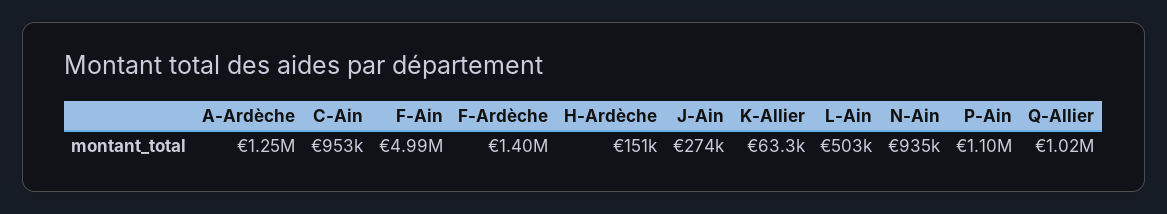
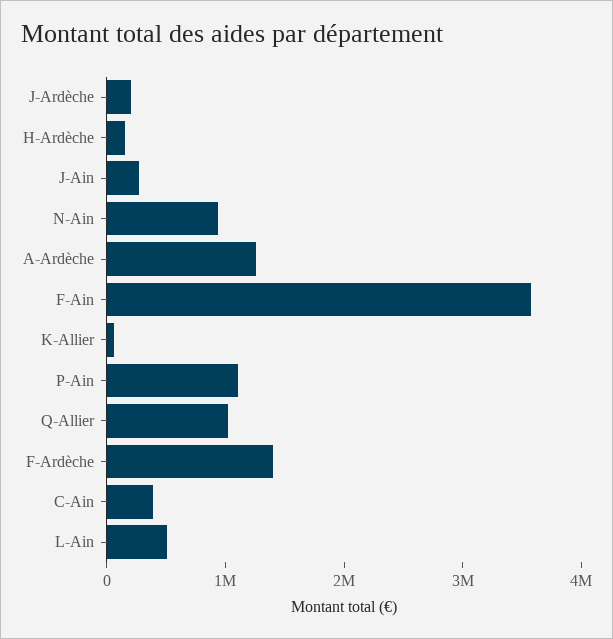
  {
    "A-Ardèche": 1250000,
-   "C-Ain": 953000,
+   "C-Ain": 400000,
-   "F-Ain": 4990000,
+   "F-Ain": 3600000,
    "F-Ardèche": 1400000,
    "H-Ardèche": 151000,
    "J-Ain": 274000,
    "K-Allier": 63300,
    "L-Ain": 503000,
    "N-Ain": 935000,
    "P-Ain": 1100000,
-   "Q-Allier": 1020000
+   "Q-Allier": 1020000,
+   "J-Ardèche": 200000
  }

